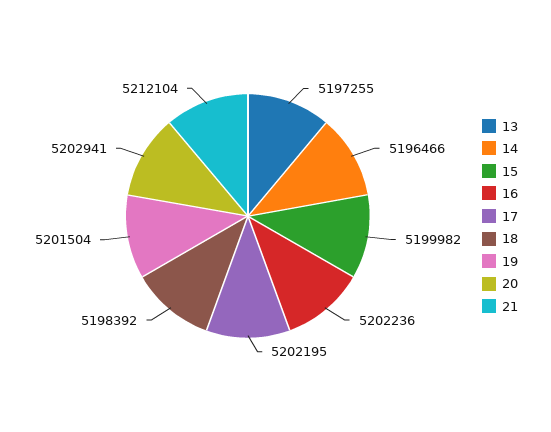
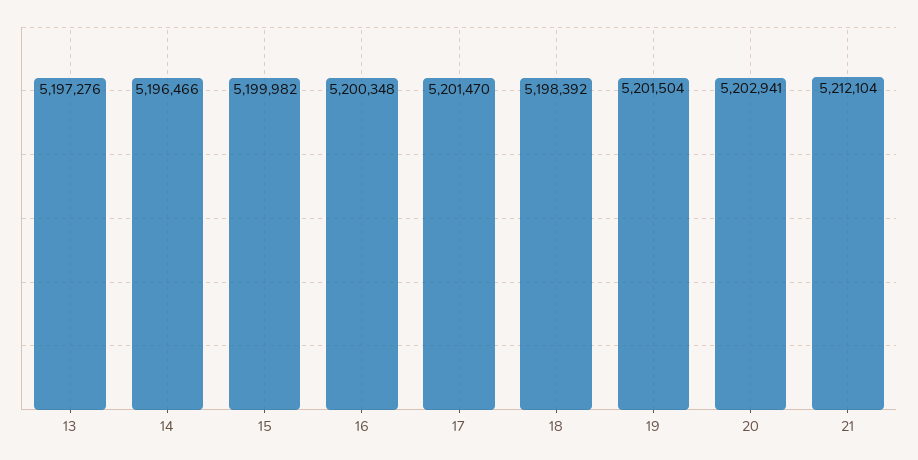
  {
-   "13": 5197255,
+   "13": 5197276,
    "14": 5196466,
    "15": 5199982,
-   "16": 5202236,
+   "16": 5200348,
-   "17": 5202195,
+   "17": 5201470,
    "18": 5198392,
    "19": 5201504,
    "20": 5202941,
    "21": 5212104
  }

